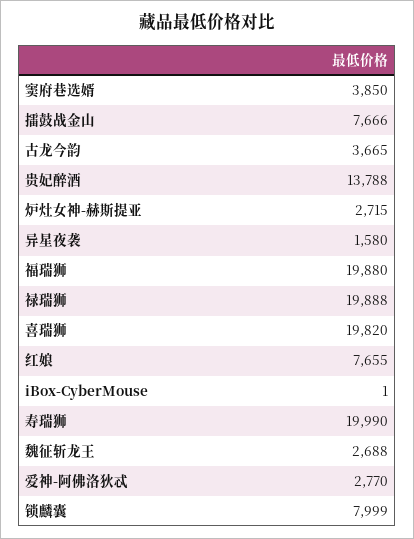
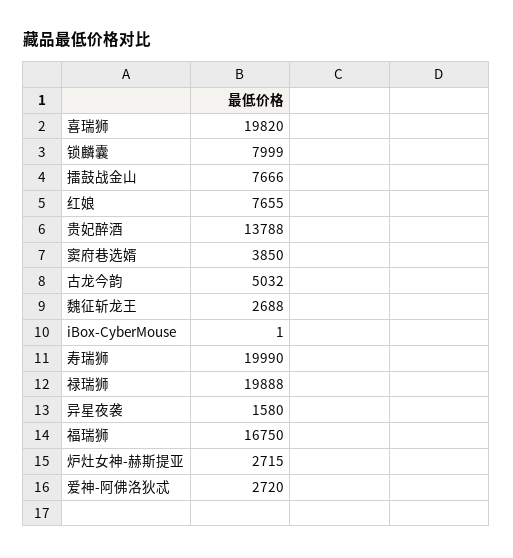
  {
    "窦府巷选婿": 3850,
    "擂鼓战金山": 7666,
-   "古龙今韵": 3665,
+   "古龙今韵": 5032,
    "贵妃醉酒": 13788,
    "炉灶女神-赫斯提亚": 2715,
    "异星夜袭": 1580,
-   "福瑞狮": 19880,
+   "福瑞狮": 16750,
    "禄瑞狮": 19888,
    "喜瑞狮": 19820,
    "红娘": 7655,
    "iBox-CyberMouse": 1,
    "寿瑞狮": 19990,
    "魏征斩龙王": 2688,
-   "爱神-阿佛洛狄忒": 2770,
+   "爱神-阿佛洛狄忒": 2720,
    "锁麟囊": 7999
  }

